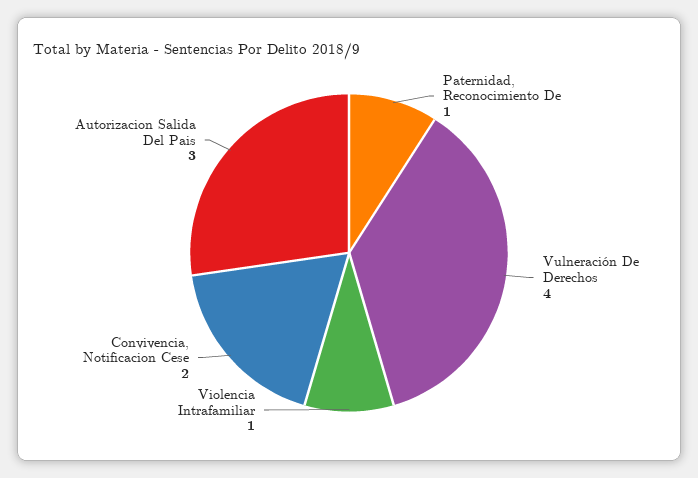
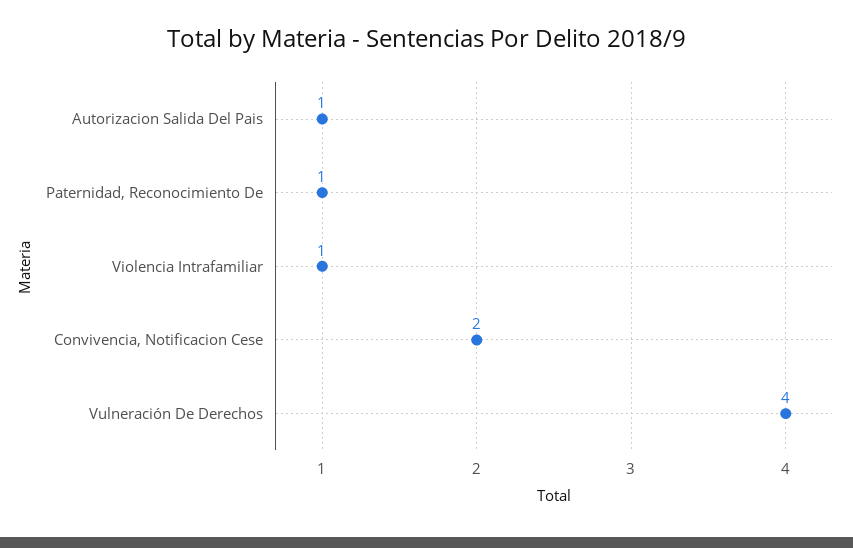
  {
    "Paternidad, Reconocimiento De": 1,
    "Vulneración De Derechos": 4,
    "Violencia Intrafamiliar": 1,
    "Convivencia, Notificacion Cese": 2,
-   "Autorizacion Salida Del Pais": 3
+   "Autorizacion Salida Del Pais": 1
  }

